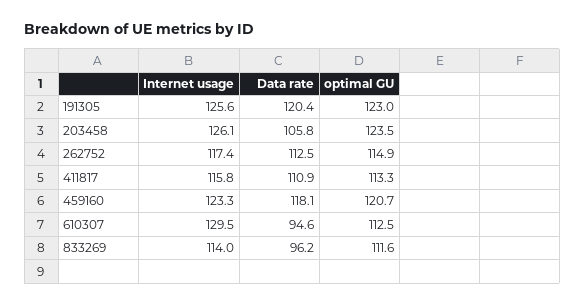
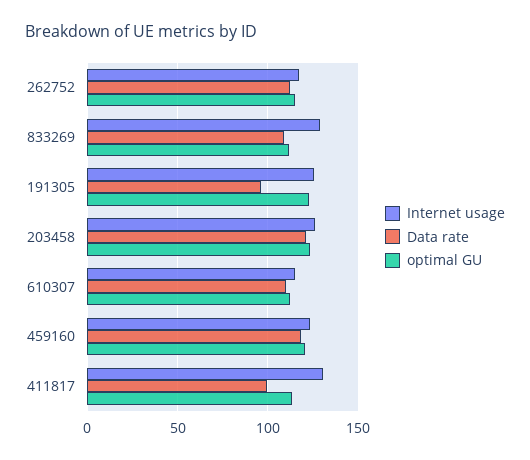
  {
    "Internet usage": {
      "191305": 125.6,
      "203458": 126.1,
      "262752": 117.4,
-     "411817": 115.8,
+     "411817": 130,
      "459160": 123.3,
-     "610307": 129.5,
+     "610307": 115,
-     "833269": 114
+     "833269": 130
    },
    "Data rate": {
-     "191305": 120.4,
+     "191305": 95,
-     "203458": 105.8,
+     "203458": 120,
      "262752": 112.5,
-     "411817": 110.9,
+     "411817": 100,
      "459160": 118.1,
-     "610307": 94.6,
+     "610307": 110,
-     "833269": 96.2
+     "833269": 110
    },
    "optimal GU": {
      "191305": 123,
      "203458": 123.5,
      "262752": 114.9,
      "411817": 113.3,
      "459160": 120.7,
      "610307": 112.5,
      "833269": 111.6
    }
  }

